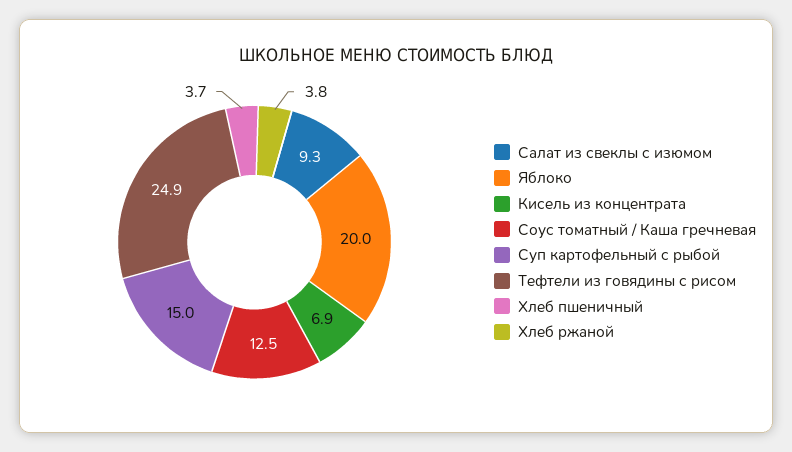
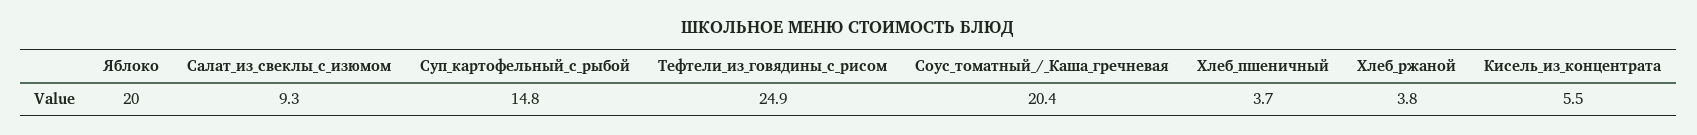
  {
    "Салат из свеклы с изюмом": 9.3,
    "Яблоко": 20,
-   "Кисель из концентрата": 6.9,
+   "Кисель из концентрата": 5.5,
-   "Соус томатный / Каша гречневая": 12.5,
+   "Соус томатный / Каша гречневая": 20.4,
-   "Суп картофельный с рыбой": 15,
+   "Суп картофельный с рыбой": 14.8,
    "Тефтели из говядины с рисом": 24.9,
    "Хлеб пшеничный": 3.7,
    "Хлеб ржаной": 3.8
  }

